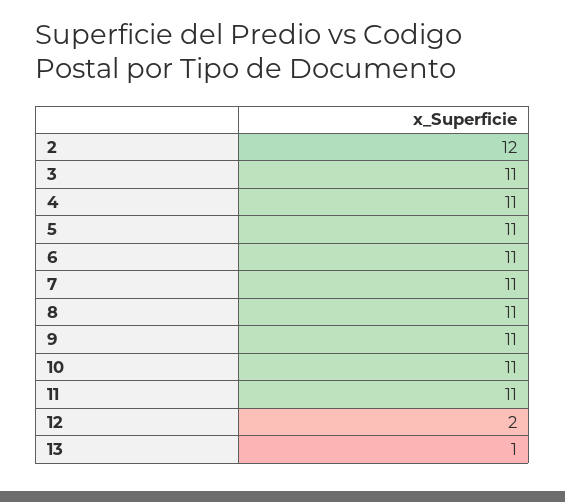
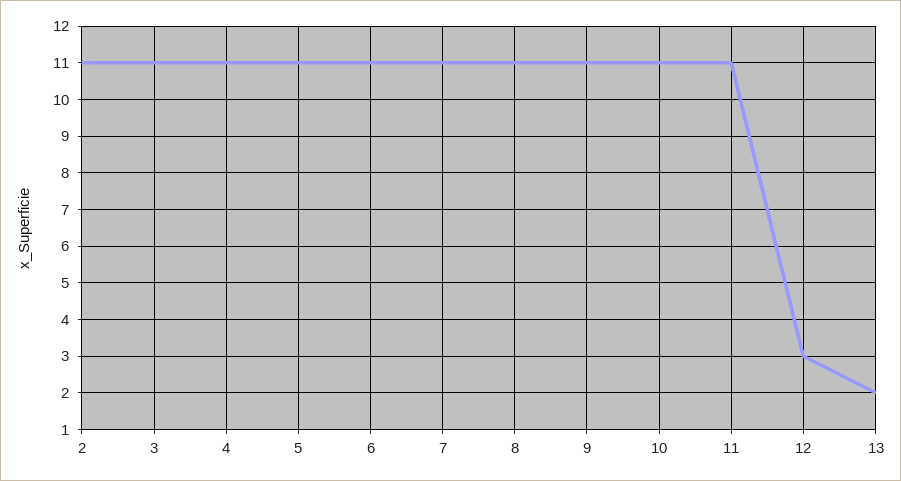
  {
-   "2": 12,
+   "2": 11,
    "3": 11,
    "4": 11,
    "5": 11,
    "6": 11,
    "7": 11,
    "8": 11,
    "9": 11,
    "10": 11,
    "11": 11,
-   "12": 2,
+   "12": 3,
-   "13": 1
+   "13": 2
  }

